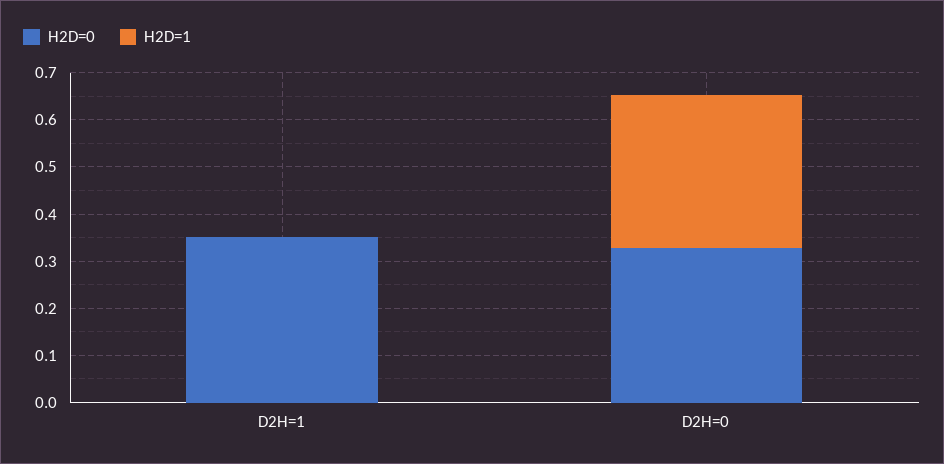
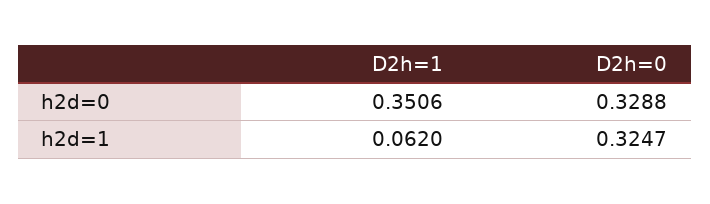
  {
    "H2D=0": {
      "D2H=1": 0.3506,
      "D2H=0": 0.3288
    },
    "H2D=1": {
-     "D2H=1": 0,
+     "D2H=1": 0.062,
      "D2H=0": 0.3247
    }
  }

